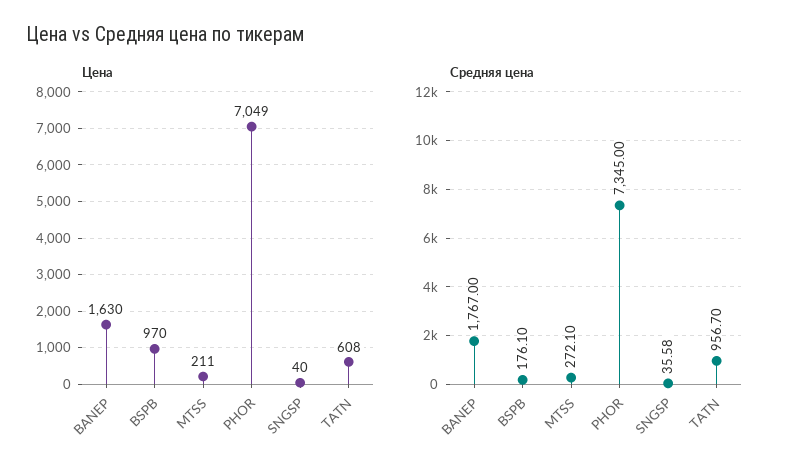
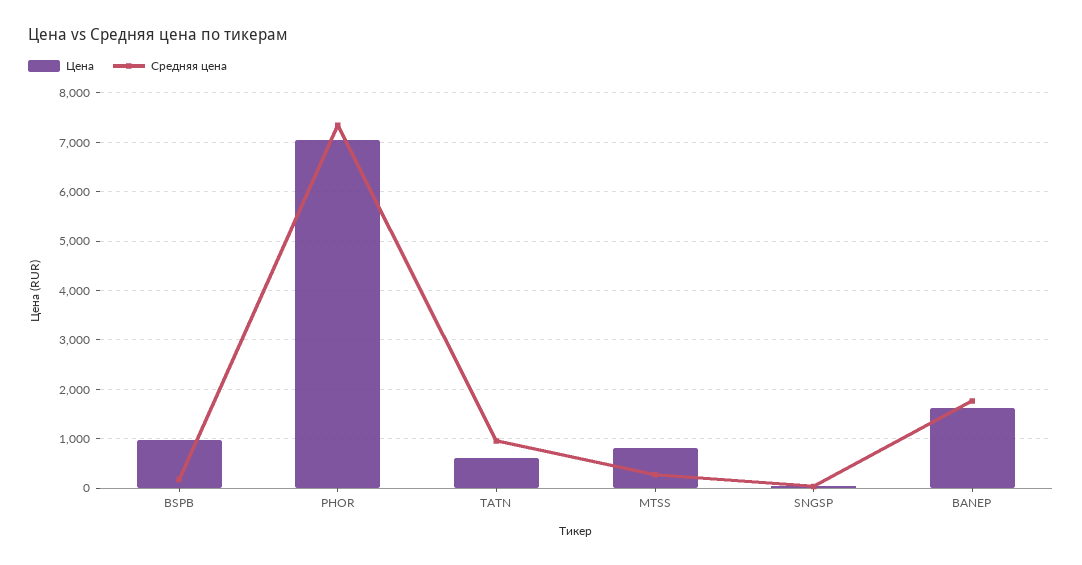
  {
    "Цена": {
      "BANEP": 1630,
      "BSPB": 970,
-     "MTSS": 211,
+     "MTSS": 800,
      "PHOR": 7049,
      "SNGSP": 40,
      "TATN": 608
    },
    "Средняя цена": {
      "BANEP": 1767,
      "BSPB": 176.1,
      "MTSS": 272.1,
      "PHOR": 7345,
      "SNGSP": 35.58,
      "TATN": 956.7
    }
  }

